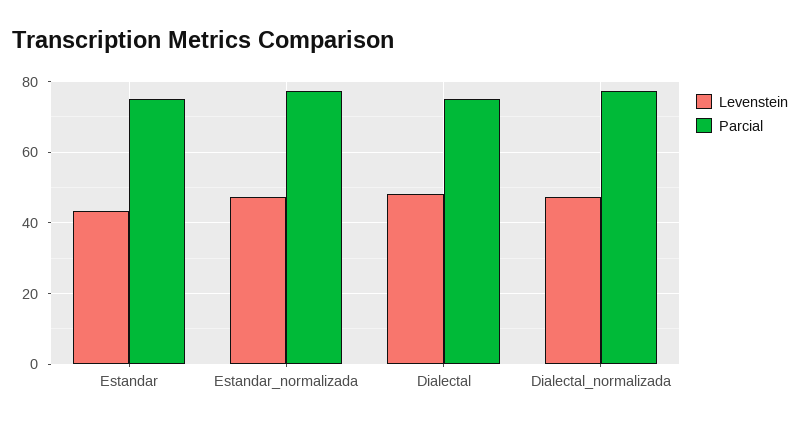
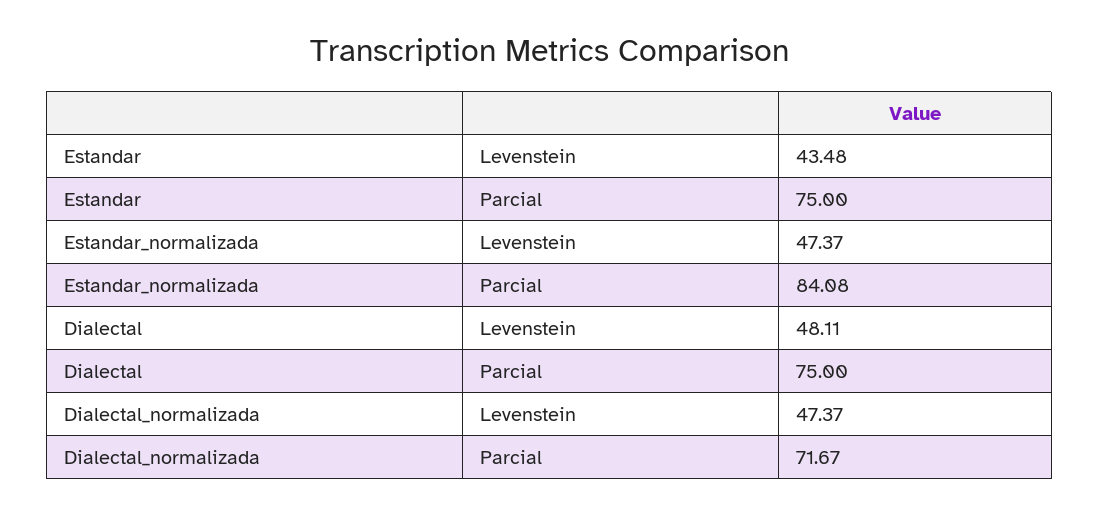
  {
    "Levenstein": {
      "Estandar": 43.48,
      "Estandar_normalizada": 47.37,
      "Dialectal": 48.11,
      "Dialectal_normalizada": 47.37
    },
    "Parcial": {
      "Estandar": 75,
-     "Estandar_normalizada": 78,
+     "Estandar_normalizada": 84.08,
      "Dialectal": 75,
-     "Dialectal_normalizada": 78
+     "Dialectal_normalizada": 71.67
    }
  }

